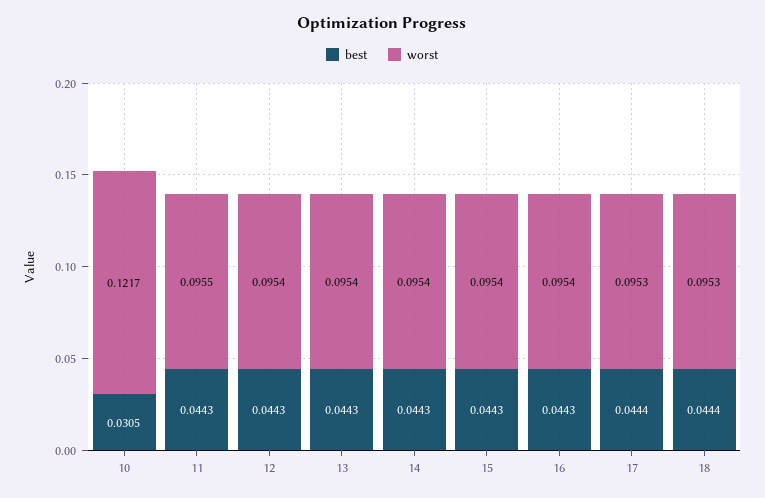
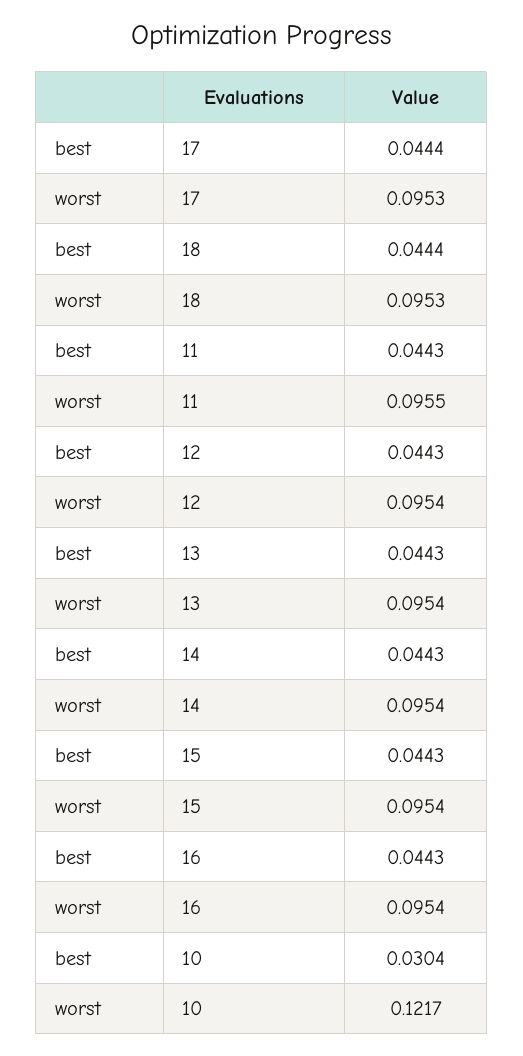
  {
    "best": {
-     "10": 0.0305,
+     "10": 0.0304,
      "11": 0.0443,
      "12": 0.0443,
      "13": 0.0443,
      "14": 0.0443,
      "15": 0.0443,
      "16": 0.0443,
      "17": 0.0444,
      "18": 0.0444
    },
    "worst": {
      "10": 0.1217,
      "11": 0.0955,
      "12": 0.0954,
      "13": 0.0954,
      "14": 0.0954,
      "15": 0.0954,
      "16": 0.0954,
      "17": 0.0953,
      "18": 0.0953
    }
  }

